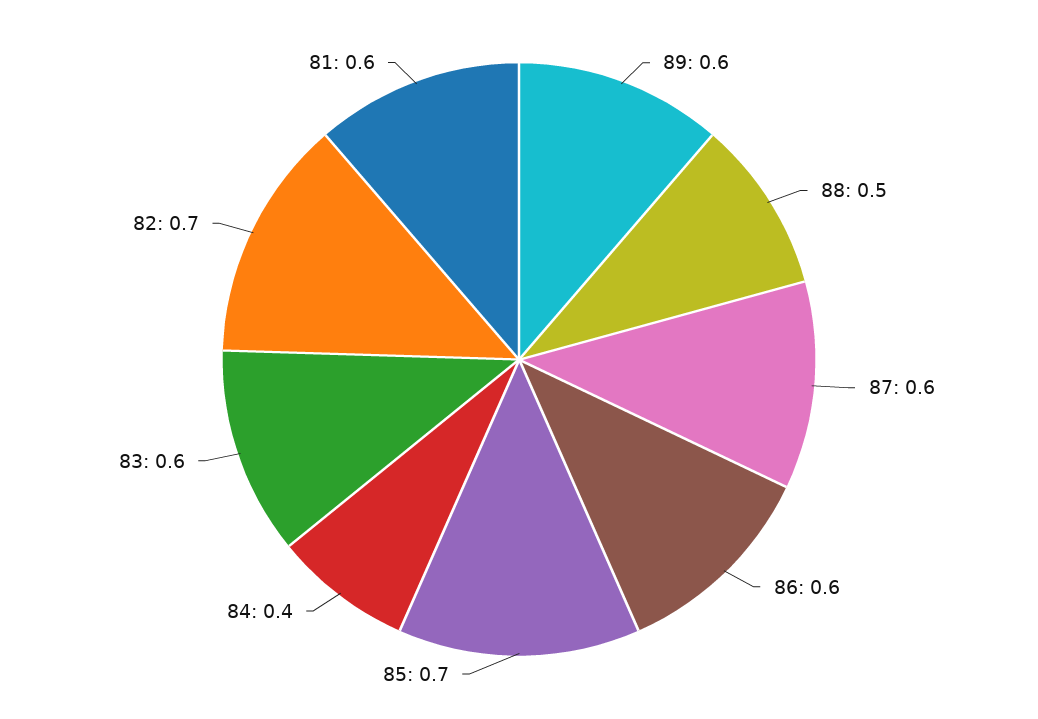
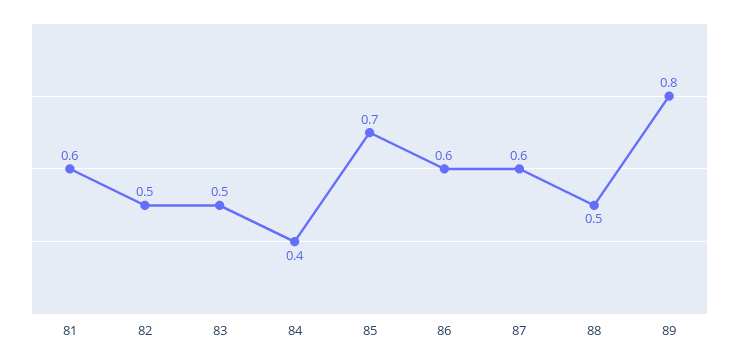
  {
-   "89": 0.6,
+   "89": 0.8,
    "88": 0.5,
    "87": 0.6,
    "86": 0.6,
    "85": 0.7,
    "84": 0.4,
-   "83": 0.6,
+   "83": 0.5,
-   "82": 0.7,
+   "82": 0.5,
    "81": 0.6
  }

